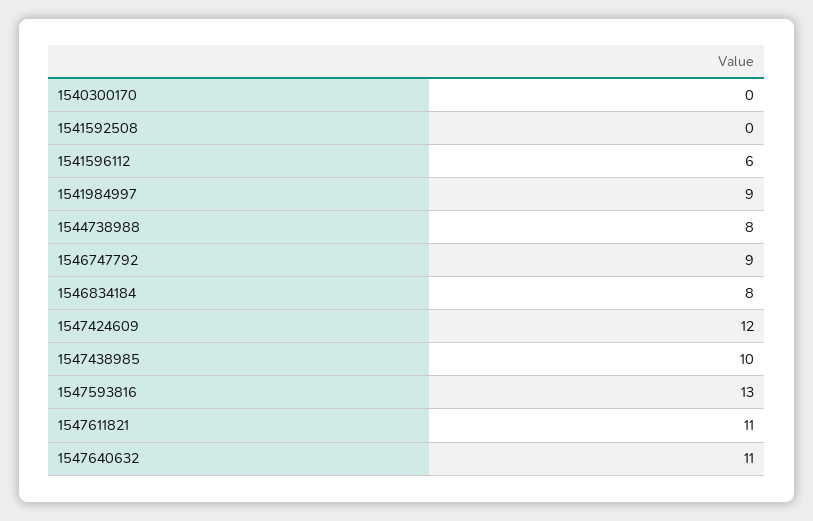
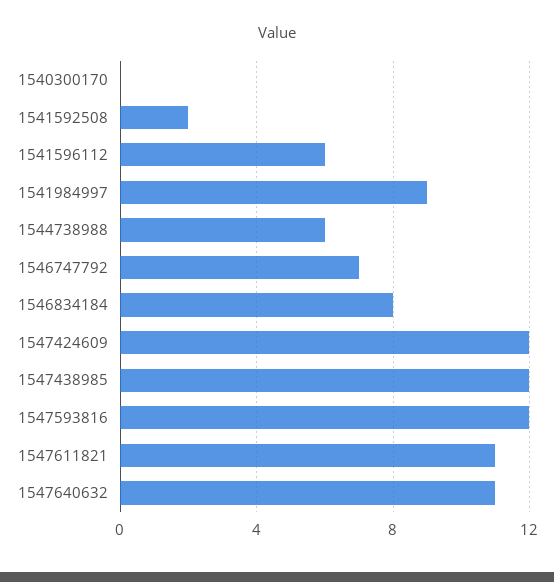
  {
    "1540300170": 0,
-   "1541592508": 0,
+   "1541592508": 2,
    "1541596112": 6,
    "1541984997": 9,
-   "1544738988": 8,
+   "1544738988": 6,
-   "1546747792": 9,
+   "1546747792": 7,
    "1546834184": 8,
    "1547424609": 12,
-   "1547438985": 10,
+   "1547438985": 12,
-   "1547593816": 13,
+   "1547593816": 12,
    "1547611821": 11,
    "1547640632": 11
  }

